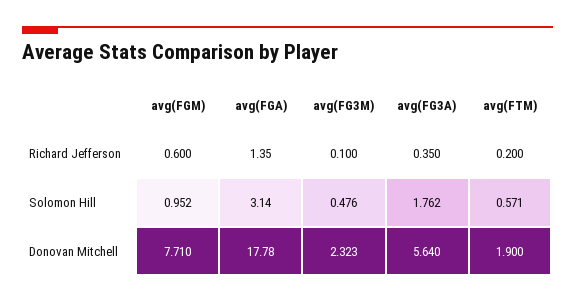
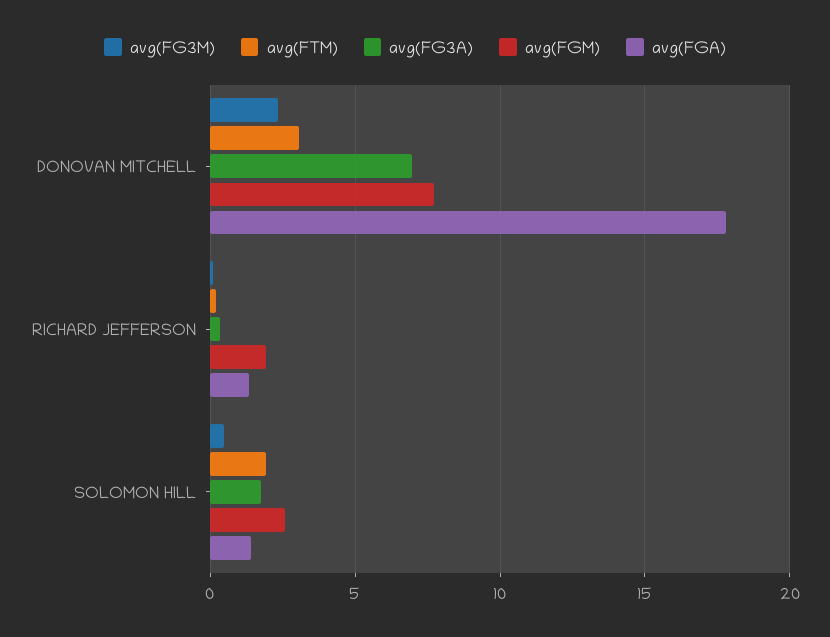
  {
    "avg(FGM)": {
-     "Richard Jefferson": 0.6,
+     "Richard Jefferson": 2,
-     "Solomon Hill": 0.952,
+     "Solomon Hill": 2.5,
      "Donovan Mitchell": 7.71
    },
    "avg(FGA)": {
      "Richard Jefferson": 1.35,
-     "Solomon Hill": 3.14,
+     "Solomon Hill": 1.5,
      "Donovan Mitchell": 17.78
    },
    "avg(FG3M)": {
      "Richard Jefferson": 0.1,
      "Solomon Hill": 0.476,
      "Donovan Mitchell": 2.323
    },
    "avg(FG3A)": {
      "Richard Jefferson": 0.35,
      "Solomon Hill": 1.762,
-     "Donovan Mitchell": 5.64
+     "Donovan Mitchell": 7
    },
    "avg(FTM)": {
      "Richard Jefferson": 0.2,
-     "Solomon Hill": 0.571,
+     "Solomon Hill": 2,
-     "Donovan Mitchell": 1.9
+     "Donovan Mitchell": 3
    }
  }

